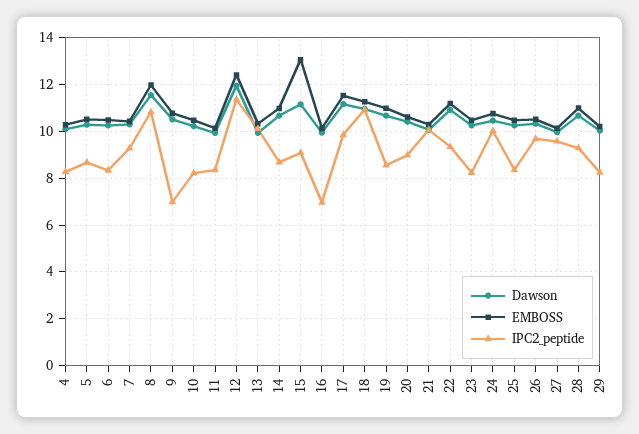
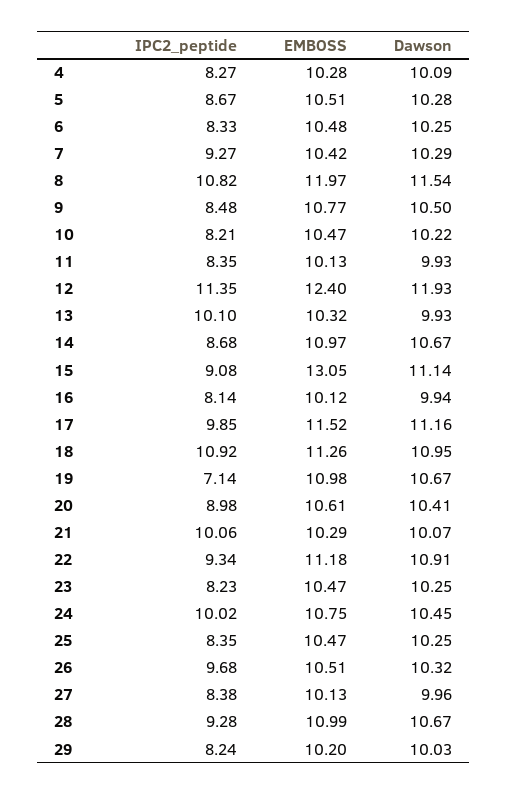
  {
    "Dawson": {
      "4": 10.09,
      "5": 10.28,
      "6": 10.25,
      "7": 10.29,
      "8": 11.54,
      "9": 10.5,
      "10": 10.22,
      "11": 9.93,
      "12": 11.93,
      "13": 9.93,
      "14": 10.67,
      "15": 11.14,
      "16": 9.94,
      "17": 11.16,
      "18": 10.95,
      "19": 10.67,
      "20": 10.41,
      "21": 10.07,
      "22": 10.91,
      "23": 10.25,
      "24": 10.45,
      "25": 10.25,
      "26": 10.32,
      "27": 9.96,
      "28": 10.67,
      "29": 10.03
    },
    "EMBOSS": {
      "4": 10.28,
      "5": 10.51,
      "6": 10.48,
      "7": 10.42,
      "8": 11.97,
      "9": 10.77,
      "10": 10.47,
      "11": 10.13,
      "12": 12.4,
      "13": 10.32,
      "14": 10.97,
      "15": 13.05,
      "16": 10.12,
      "17": 11.52,
      "18": 11.26,
      "19": 10.98,
      "20": 10.61,
      "21": 10.29,
      "22": 11.18,
      "23": 10.47,
      "24": 10.75,
      "25": 10.47,
      "26": 10.51,
      "27": 10.13,
      "28": 10.99,
      "29": 10.2
    },
    "IPC2_peptide": {
      "4": 8.27,
      "5": 8.67,
      "6": 8.33,
      "7": 9.27,
      "8": 10.82,
-     "9": 7,
+     "9": 8.48,
      "10": 8.21,
      "11": 8.35,
      "12": 11.35,
      "13": 10.1,
      "14": 8.68,
      "15": 9.08,
-     "16": 7,
+     "16": 8.14,
      "17": 9.85,
      "18": 10.92,
-     "19": 8.5,
+     "19": 7.14,
      "20": 8.98,
      "21": 10.06,
      "22": 9.34,
      "23": 8.23,
      "24": 10.02,
      "25": 8.35,
      "26": 9.68,
-     "27": 9.5,
+     "27": 8.38,
      "28": 9.28,
      "29": 8.24
    }
  }

